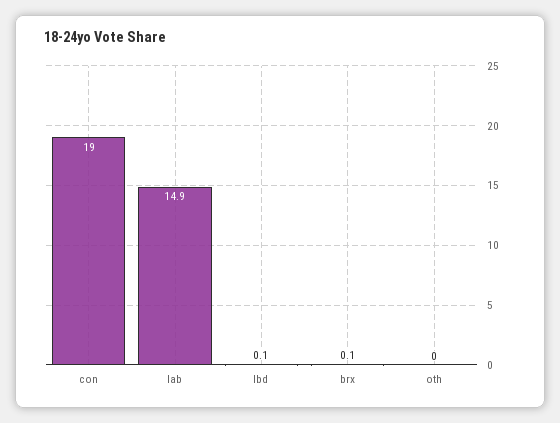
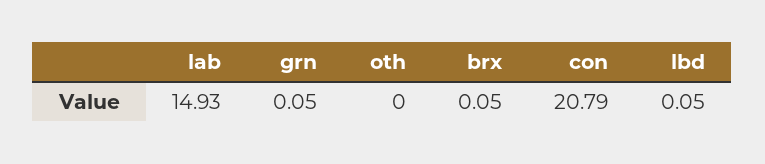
  {
-   "con": 19,
+   "con": 20.79,
    "lab": 14.93,
    "lbd": 0.05,
    "brx": 0.05,
-   "oth": 0
+   "oth": 0,
+   "grn": 0.05
  }

